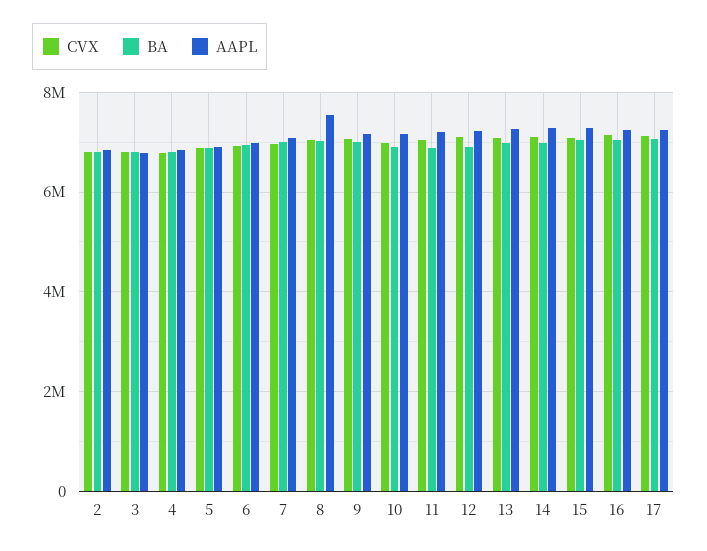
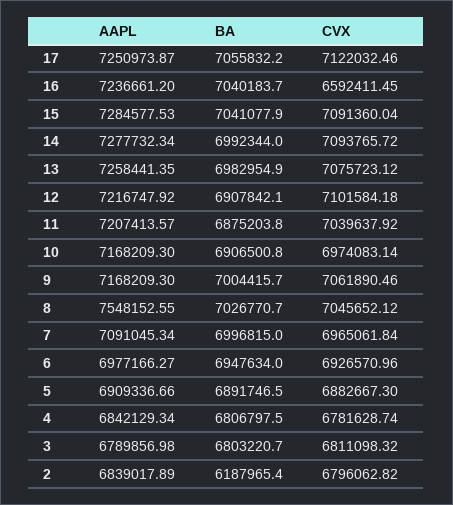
  {
    "CVX": {
      "2": 6796062.82,
      "3": 6811098.32,
      "4": 6781628.74,
      "5": 6882667.3,
      "6": 6926570.96,
      "7": 6965061.84,
      "8": 7045652.12,
      "9": 7061890.46,
      "10": 6974083.14,
      "11": 7039637.92,
      "12": 7101584.18,
      "13": 7075723.12,
      "14": 7093765.72,
      "15": 7091360.04,
-     "16": 7200000,
+     "16": 6592411.45,
      "17": 7122032.46
    },
    "BA": {
-     "2": 6800000,
+     "2": 6187965.4,
      "3": 6803220.7,
      "4": 6806797.5,
      "5": 6891746.5,
      "6": 6947634,
      "7": 6996815,
      "8": 7026770.7,
      "9": 7004415.7,
      "10": 6906500.8,
      "11": 6875203.8,
      "12": 6907842.1,
      "13": 6982954.9,
      "14": 6992344,
      "15": 7041077.9,
      "16": 7040183.7,
      "17": 7055832.2
    },
    "AAPL": {
      "2": 6839017.89,
      "3": 6789856.98,
      "4": 6842129.34,
      "5": 6909336.66,
      "6": 6977166.27,
      "7": 7091045.34,
      "8": 7548152.55,
      "9": 7168209.3,
      "10": 7168209.3,
      "11": 7207413.57,
      "12": 7216747.92,
      "13": 7258441.35,
      "14": 7277732.34,
      "15": 7284577.53,
      "16": 7236661.2,
      "17": 7250973.87
    }
  }

